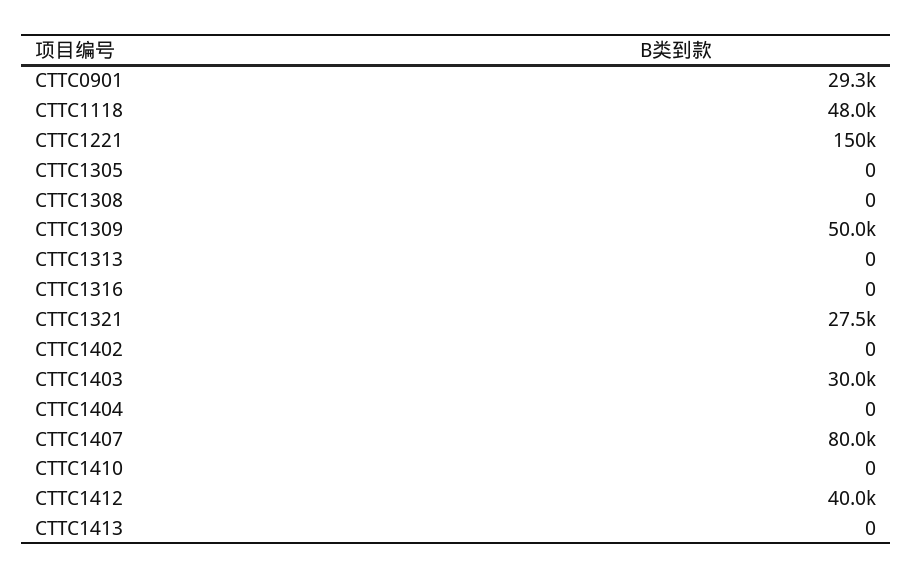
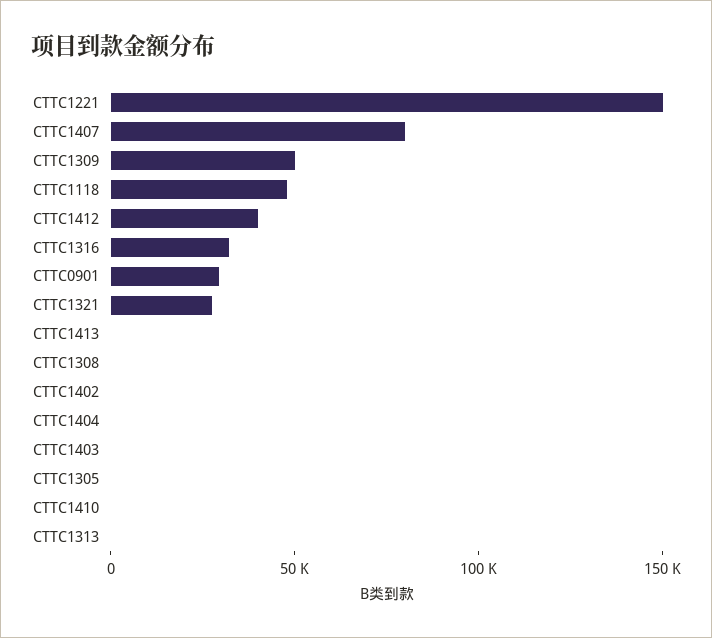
  {
    "CTTC0901": 29300,
    "CTTC1118": 48000,
    "CTTC1221": 150000,
    "CTTC1305": 0,
    "CTTC1308": 0,
    "CTTC1309": 50000,
    "CTTC1313": 0,
-   "CTTC1316": 0,
+   "CTTC1316": 30000,
    "CTTC1321": 27500,
    "CTTC1402": 0,
-   "CTTC1403": 30000,
+   "CTTC1403": 0,
    "CTTC1404": 0,
    "CTTC1407": 80000,
    "CTTC1410": 0,
    "CTTC1412": 40000,
    "CTTC1413": 0
  }

